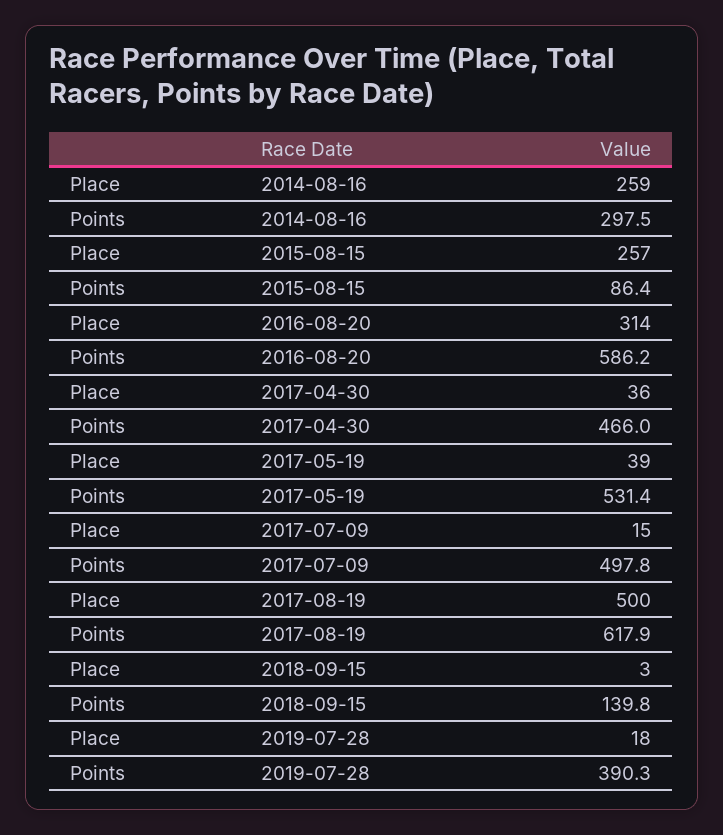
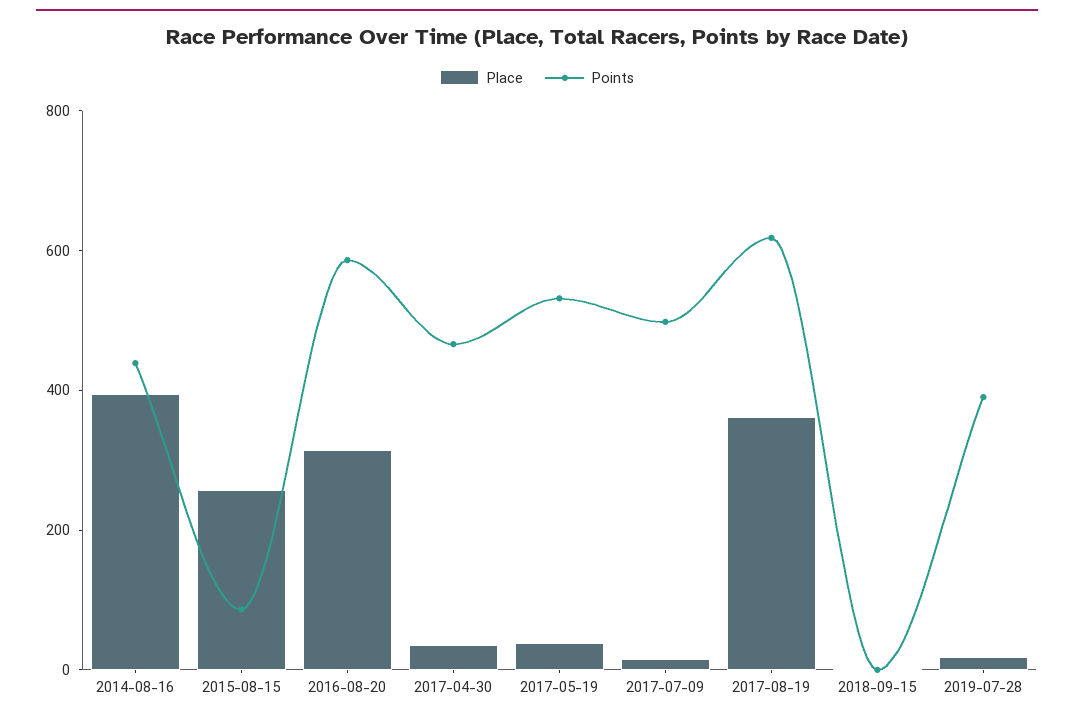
  {
    "Place": {
-     "2014-08-16": 259,
+     "2014-08-16": 400,
      "2015-08-15": 257,
      "2016-08-20": 314,
      "2017-04-30": 36,
      "2017-05-19": 39,
      "2017-07-09": 15,
-     "2017-08-19": 500,
+     "2017-08-19": 350,
      "2018-09-15": 3,
      "2019-07-28": 18
    },
    "Points": {
-     "2014-08-16": 297.5,
+     "2014-08-16": 450,
      "2015-08-15": 86.4,
      "2016-08-20": 586.2,
      "2017-04-30": 466,
      "2017-05-19": 531.4,
      "2017-07-09": 497.8,
      "2017-08-19": 617.9,
-     "2018-09-15": 139.8,
+     "2018-09-15": 0,
      "2019-07-28": 390.3
    }
  }

